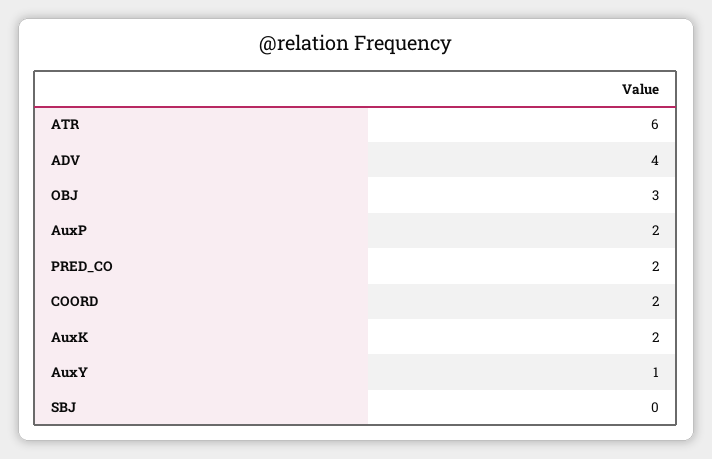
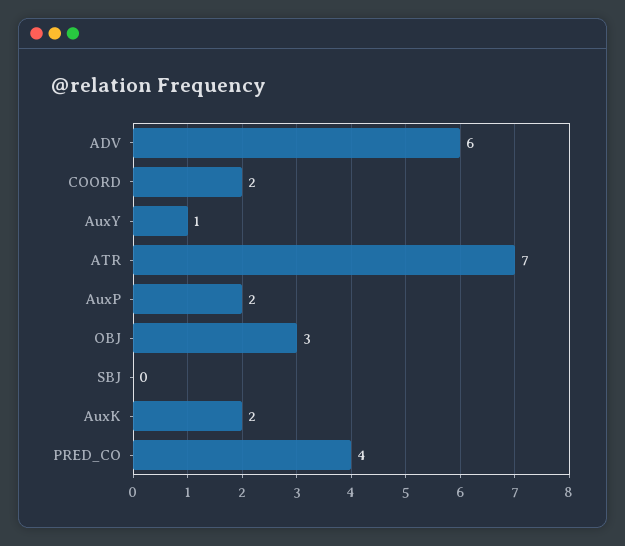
  {
-   "ATR": 6,
+   "ATR": 7,
-   "ADV": 4,
+   "ADV": 6,
    "OBJ": 3,
    "AuxP": 2,
-   "PRED_CO": 2,
+   "PRED_CO": 4,
    "COORD": 2,
    "AuxK": 2,
    "AuxY": 1,
    "SBJ": 0
  }

